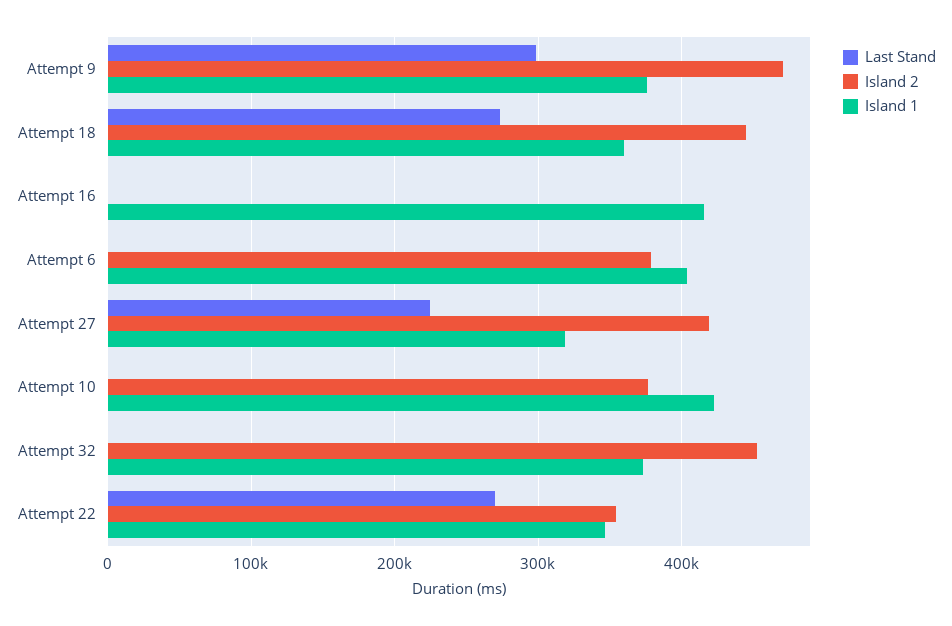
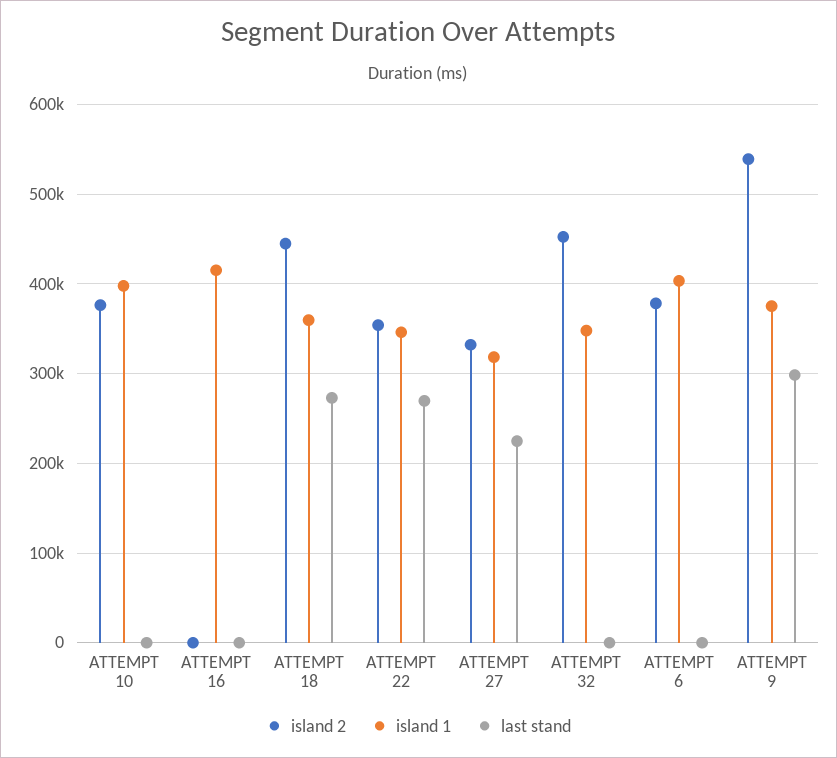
  {
    "Last Stand": {
      "Attempt 9": 300000,
      "Attempt 18": 270000,
      "Attempt 16": 0,
      "Attempt 6": 0,
      "Attempt 27": 220000,
      "Attempt 10": 0,
      "Attempt 32": 0,
      "Attempt 22": 270000
    },
    "Island 2": {
-     "Attempt 9": 470000,
+     "Attempt 9": 540000,
      "Attempt 18": 440000,
      "Attempt 16": 0,
      "Attempt 6": 380000,
-     "Attempt 27": 420000,
+     "Attempt 27": 330000,
      "Attempt 10": 380000,
      "Attempt 32": 450000,
      "Attempt 22": 350000
    },
    "Island 1": {
      "Attempt 9": 380000,
      "Attempt 18": 360000,
      "Attempt 16": 420000,
      "Attempt 6": 400000,
      "Attempt 27": 320000,
-     "Attempt 10": 420000,
+     "Attempt 10": 400000,
-     "Attempt 32": 370000,
+     "Attempt 32": 350000,
      "Attempt 22": 350000
    }
  }

